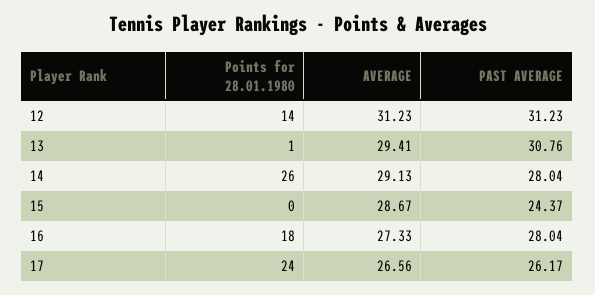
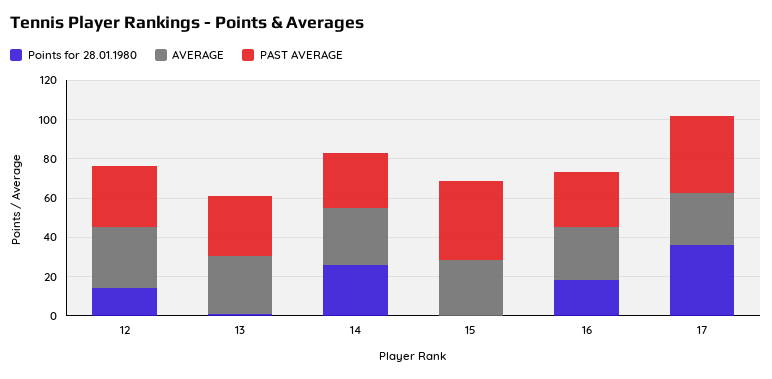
  {
    "Points for 28.01.1980": {
      "12": 14,
      "13": 1,
      "14": 26,
      "15": 0,
      "16": 18,
-     "17": 24
+     "17": 35
    },
    "AVERAGE": {
      "12": 31.23,
      "13": 29.41,
      "14": 29.13,
      "15": 28.67,
      "16": 27.33,
      "17": 26.56
    },
    "PAST AVERAGE": {
      "12": 31.23,
      "13": 30.76,
      "14": 28.04,
-     "15": 24.37,
+     "15": 40,
      "16": 28.04,
-     "17": 26.17
+     "17": 40
    }
  }

